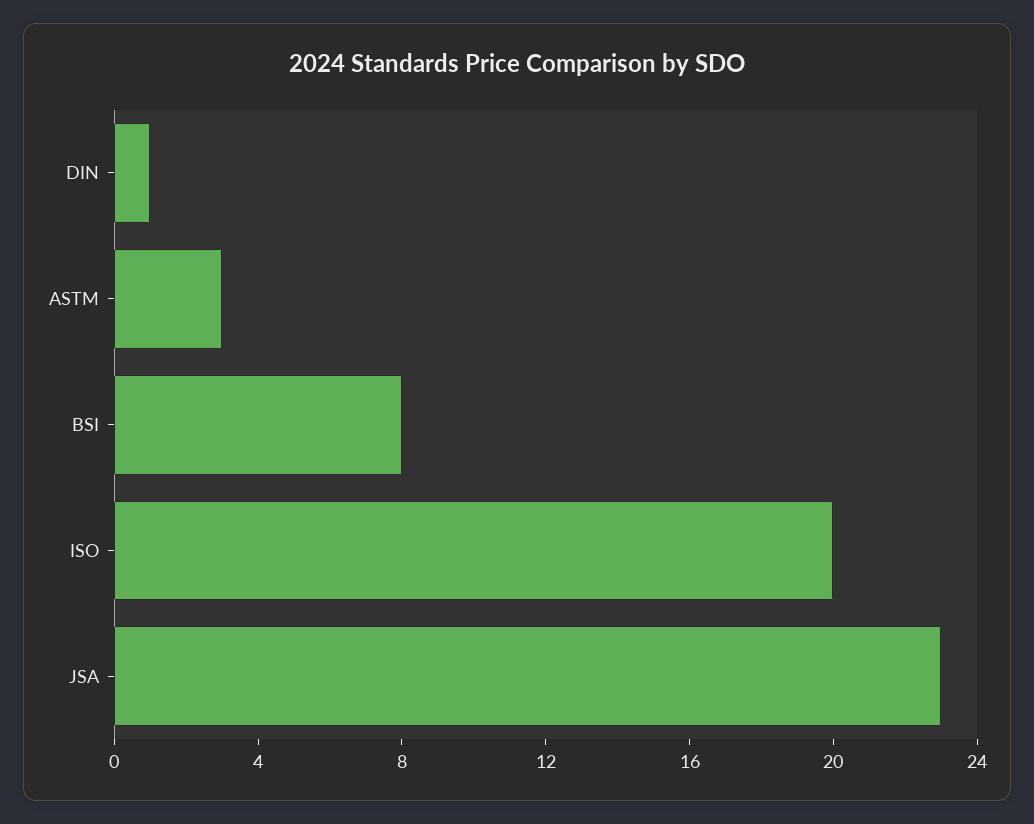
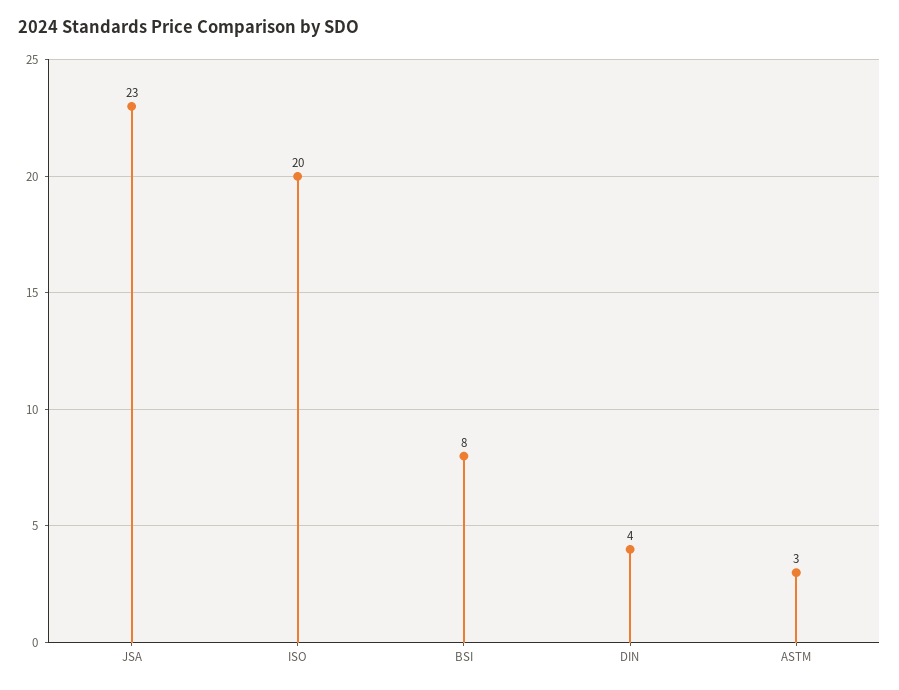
  {
-   "DIN": 1,
+   "DIN": 4,
    "ASTM": 3,
    "BSI": 8,
    "ISO": 20,
    "JSA": 23
  }

